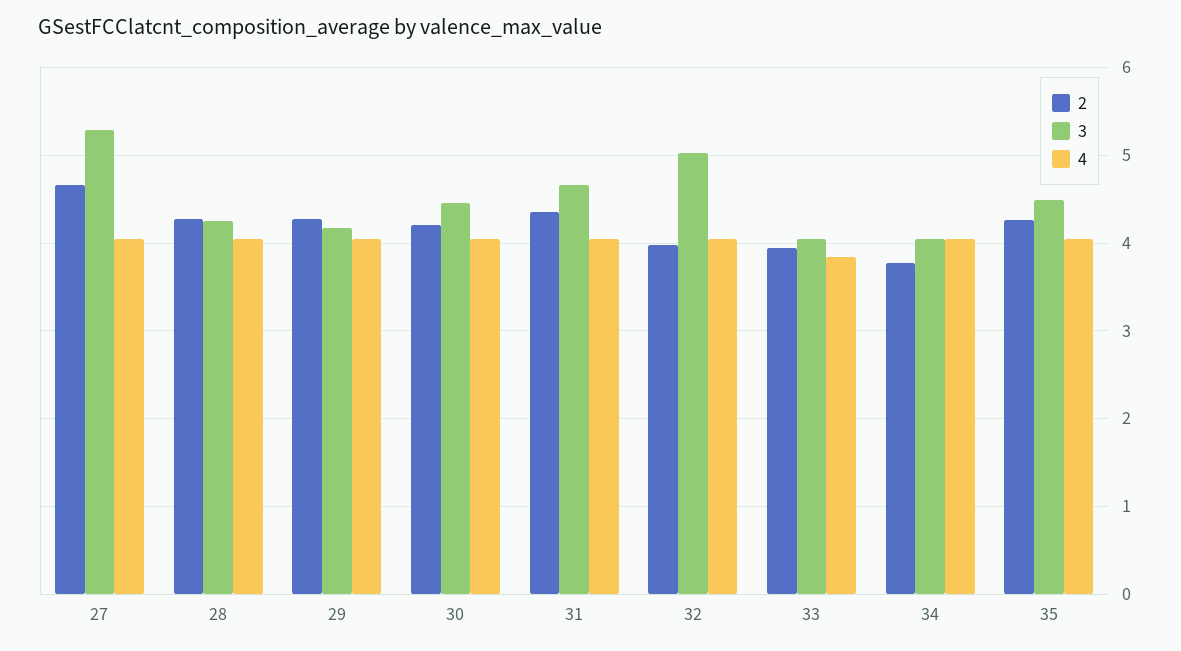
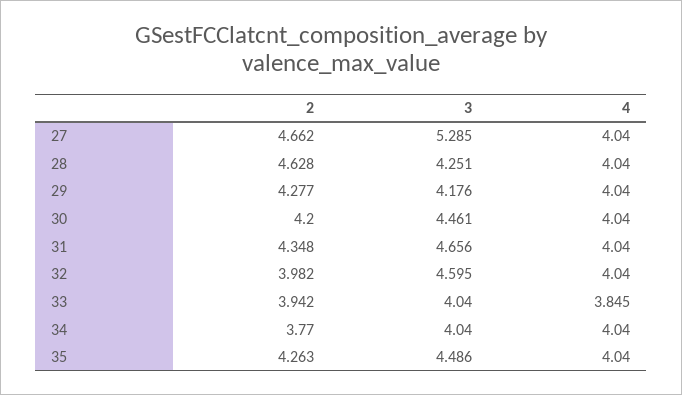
  {
    "2": {
      "27": 4.662,
-     "28": 4.3,
+     "28": 4.628,
      "29": 4.277,
      "30": 4.2,
      "31": 4.348,
      "32": 3.982,
      "33": 3.942,
      "34": 3.77,
      "35": 4.263
    },
    "3": {
      "27": 5.285,
      "28": 4.251,
      "29": 4.176,
      "30": 4.461,
      "31": 4.656,
-     "32": 5,
+     "32": 4.595,
      "33": 4.04,
      "34": 4.04,
      "35": 4.486
    },
    "4": {
      "27": 4.04,
      "28": 4.04,
      "29": 4.04,
      "30": 4.04,
      "31": 4.04,
      "32": 4.04,
      "33": 3.845,
      "34": 4.04,
      "35": 4.04
    }
  }

